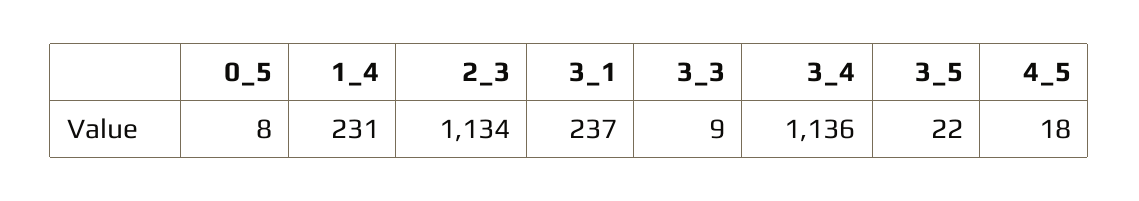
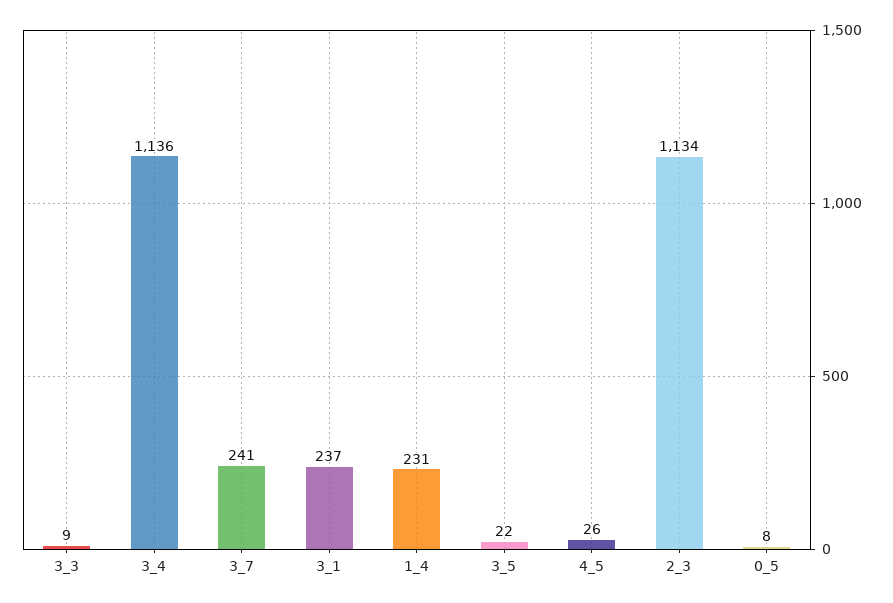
  {
    "0_5": 8,
    "1_4": 231,
    "2_3": 1134,
    "3_1": 237,
    "3_3": 9,
    "3_4": 1136,
    "3_5": 22,
-   "4_5": 18
+   "4_5": 26,
+   "3_7": 241
  }

